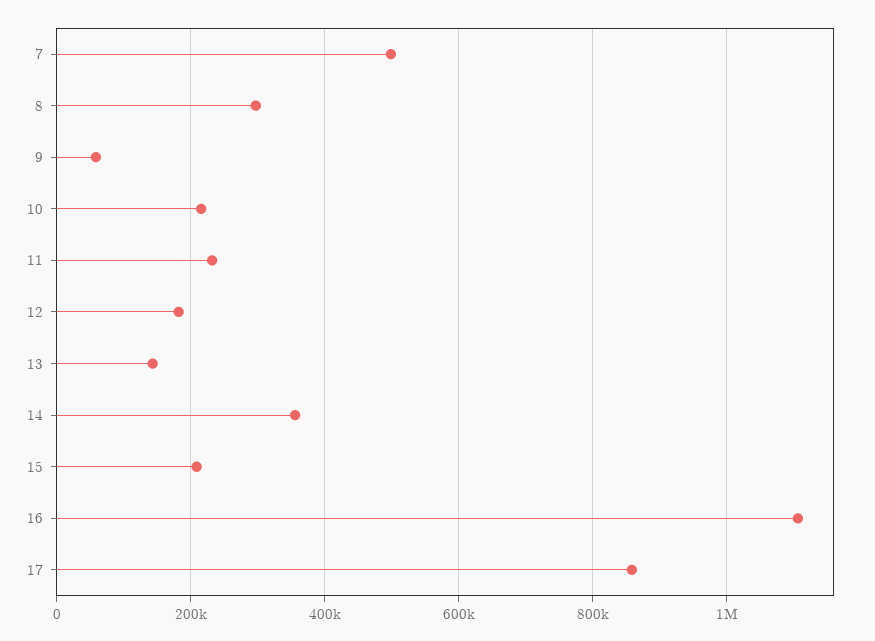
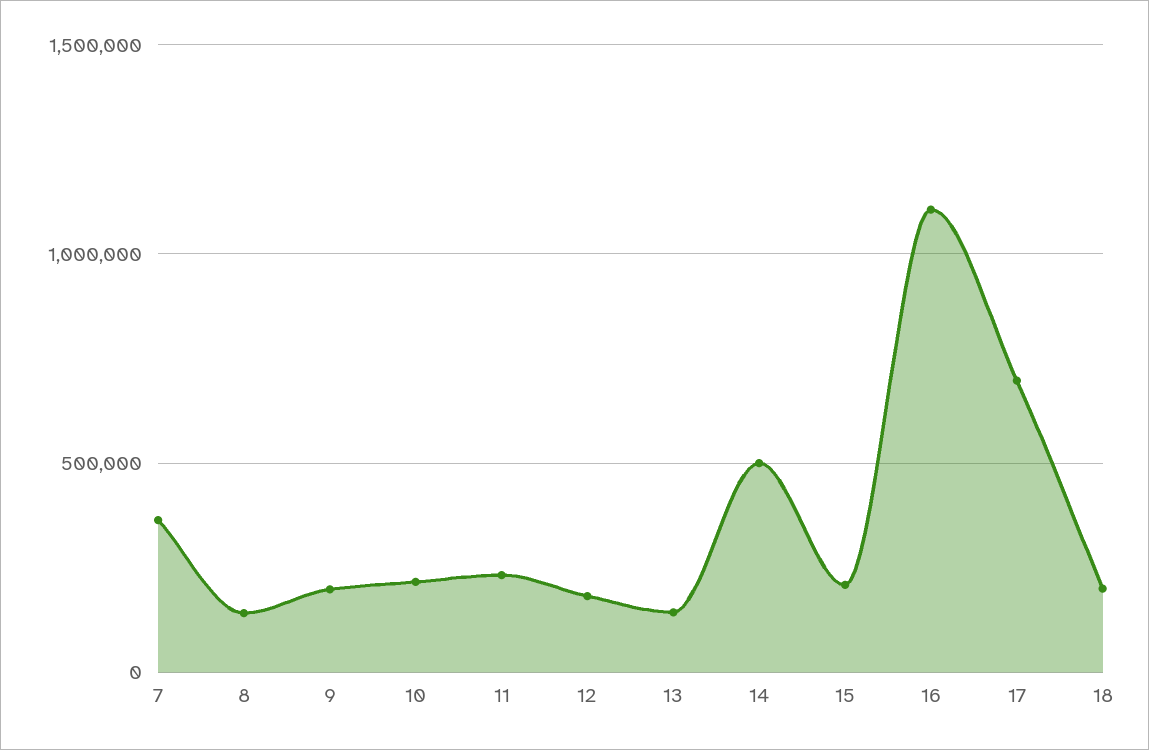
  {
-   "7": 500000,
+   "7": 350000,
-   "8": 300000,
+   "8": 150000,
-   "9": 60000,
+   "9": 200000,
    "10": 220000,
    "11": 240000,
    "12": 180000,
    "13": 140000,
-   "14": 360000,
+   "14": 500000,
    "15": 200000,
    "16": 1100000,
-   "17": 860000
+   "17": 700000,
+   "18": 200000
  }

